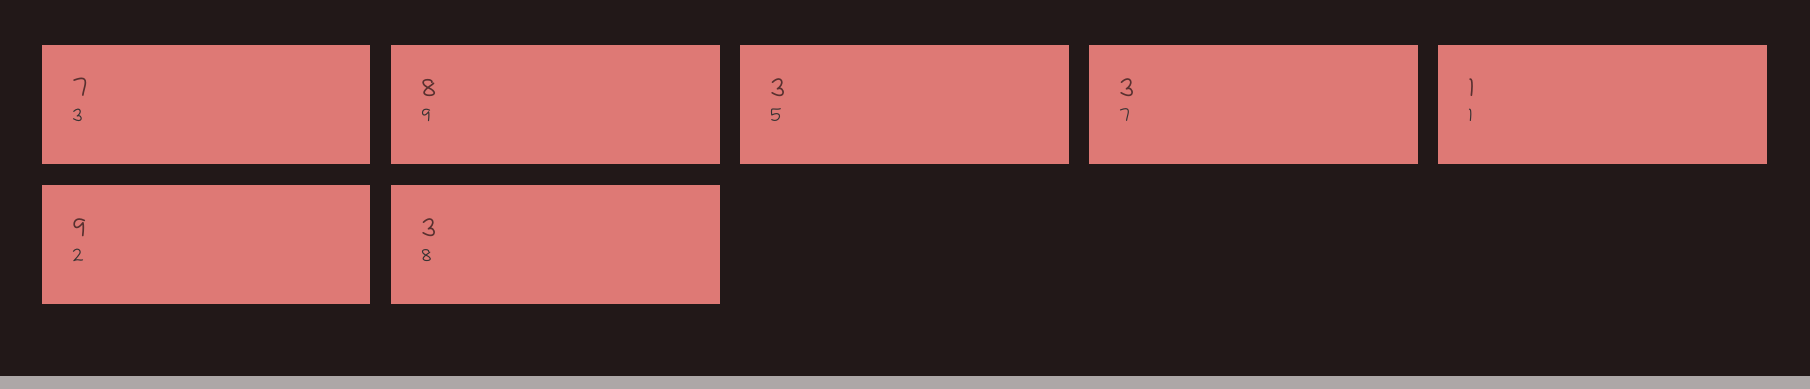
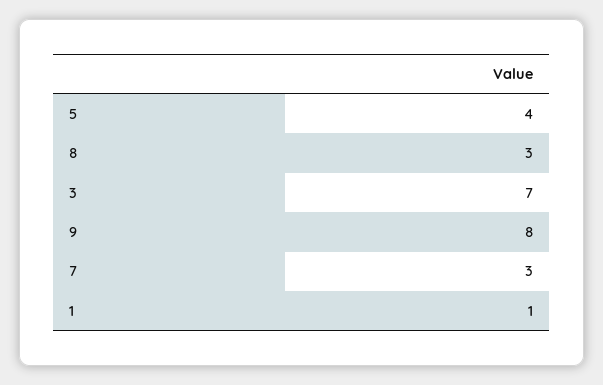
  {
    "3": 7,
    "9": 8,
-   "5": 3,
+   "5": 4,
    "7": 3,
    "1": 1,
-   "2": 9,
    "8": 3
  }

